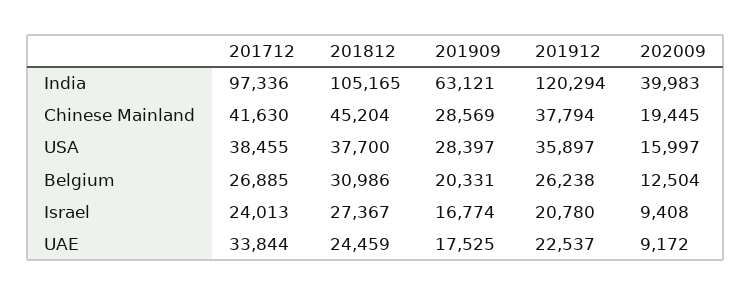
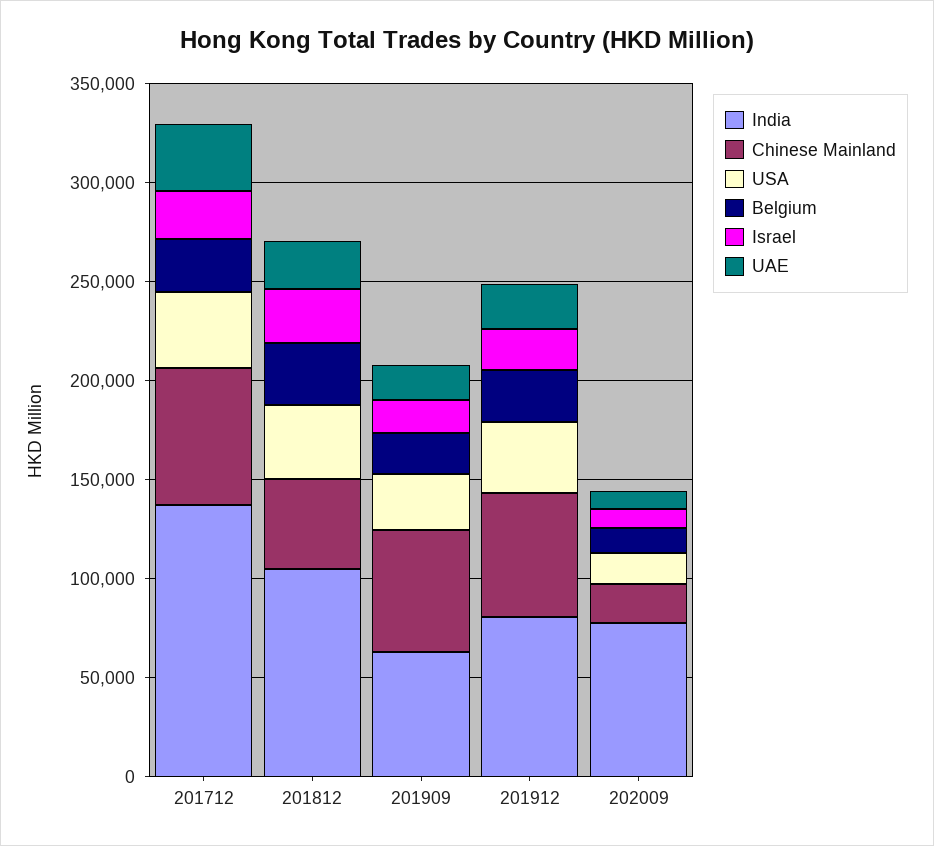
  {
    "India": {
-     "201712": 97336,
+     "201712": 140000,
      "201812": 105165,
      "201909": 63121,
-     "201912": 120294,
+     "201912": 80000,
-     "202009": 39983
+     "202009": 80000
    },
    "Chinese Mainland": {
-     "201712": 41630,
+     "201712": 70000,
      "201812": 45204,
-     "201909": 28569,
+     "201909": 60000,
-     "201912": 37794,
+     "201912": 60000,
      "202009": 19445
    },
    "USA": {
      "201712": 38455,
      "201812": 37700,
      "201909": 28397,
      "201912": 35897,
      "202009": 15997
    },
    "Belgium": {
      "201712": 26885,
      "201812": 30986,
      "201909": 20331,
      "201912": 26238,
      "202009": 12504
    },
    "Israel": {
      "201712": 24013,
      "201812": 27367,
      "201909": 16774,
      "201912": 20780,
      "202009": 9408
    },
    "UAE": {
      "201712": 33844,
      "201812": 24459,
      "201909": 17525,
      "201912": 22537,
      "202009": 9172
    }
  }

